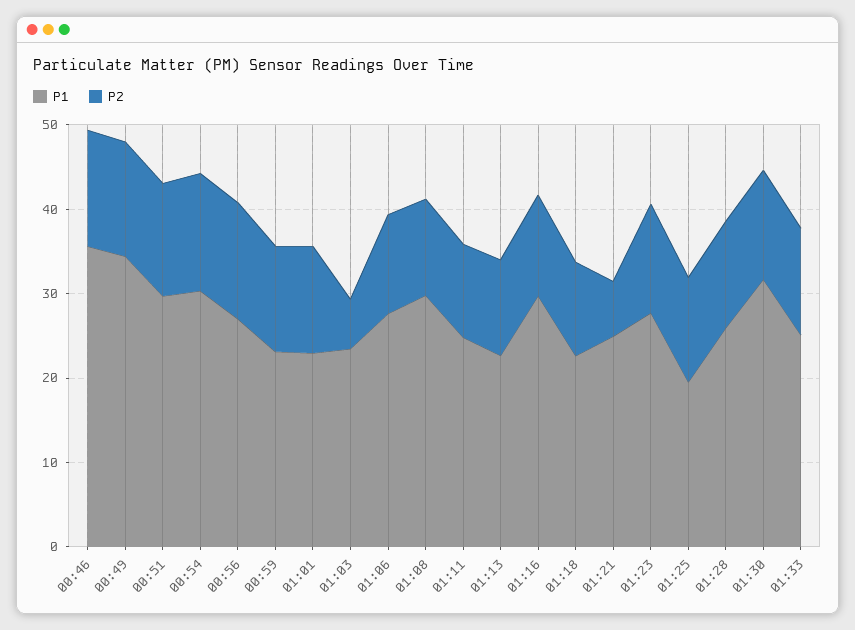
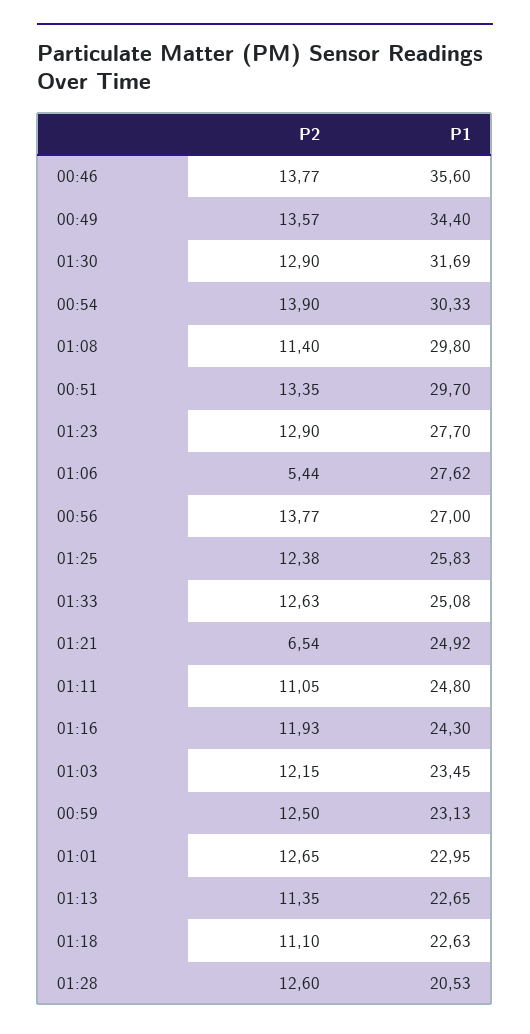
  {
    "P1": {
      "00:46": 35.6,
      "00:49": 34.4,
      "00:51": 29.7,
      "00:54": 30.33,
      "00:56": 27,
      "00:59": 23.13,
      "01:01": 22.95,
      "01:03": 23.45,
      "01:06": 27.62,
      "01:08": 29.8,
      "01:11": 24.8,
      "01:13": 22.65,
-     "01:16": 30,
+     "01:16": 24.3,
      "01:18": 22.63,
      "01:21": 24.92,
      "01:23": 27.7,
-     "01:25": 20,
+     "01:25": 25.83,
-     "01:28": 26,
+     "01:28": 20.53,
      "01:30": 31.69,
      "01:33": 25.08
    },
    "P2": {
      "00:46": 13.77,
      "00:49": 13.57,
      "00:51": 13.35,
      "00:54": 13.9,
      "00:56": 13.77,
      "00:59": 12.5,
      "01:01": 12.65,
-     "01:03": 6,
+     "01:03": 12.15,
-     "01:06": 12,
+     "01:06": 5.44,
      "01:08": 11.4,
      "01:11": 11.05,
      "01:13": 11.35,
      "01:16": 11.93,
      "01:18": 11.1,
      "01:21": 6.54,
      "01:23": 12.9,
      "01:25": 12.38,
      "01:28": 12.6,
      "01:30": 12.9,
      "01:33": 12.63
    }
  }

